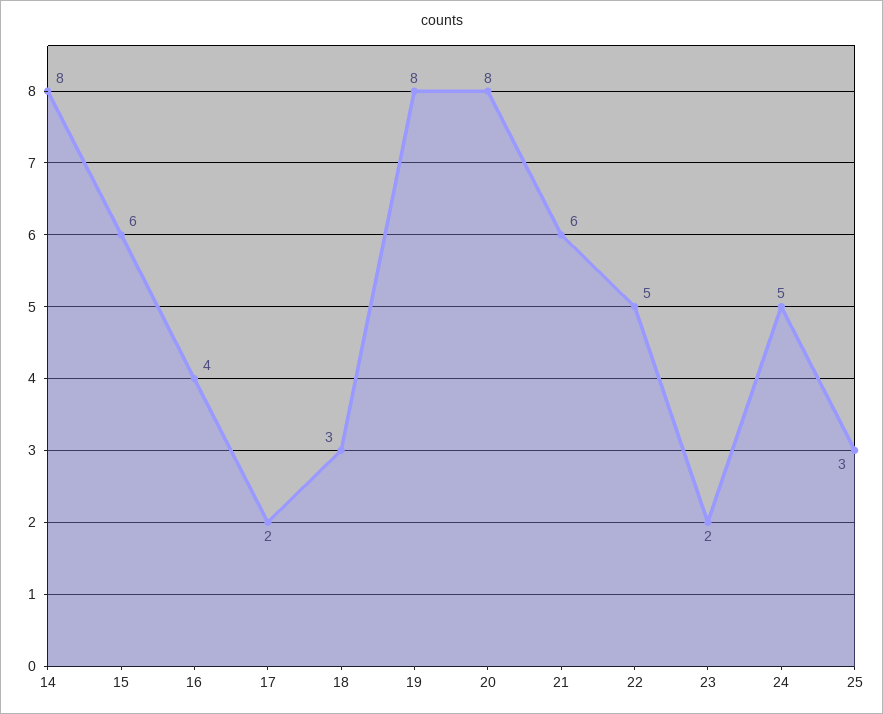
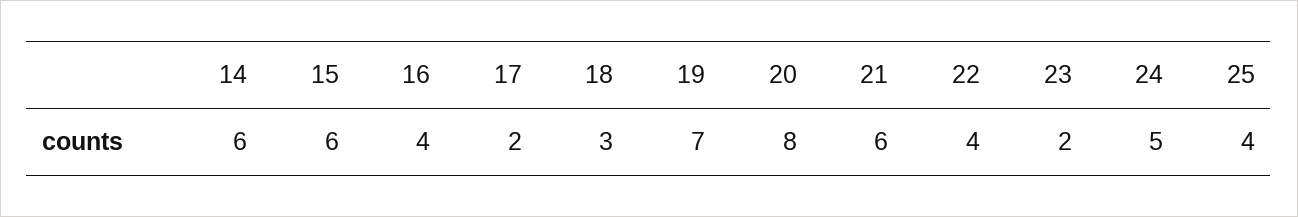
  {
-   "14": 8,
+   "14": 6,
    "15": 6,
    "16": 4,
    "17": 2,
    "18": 3,
-   "19": 8,
+   "19": 7,
    "20": 8,
    "21": 6,
-   "22": 5,
+   "22": 4,
    "23": 2,
    "24": 5,
-   "25": 3
+   "25": 4
  }

